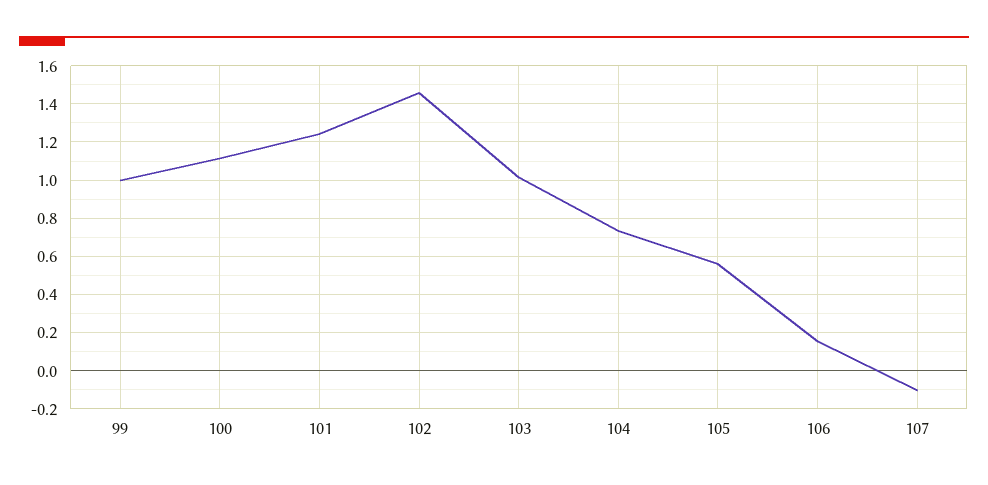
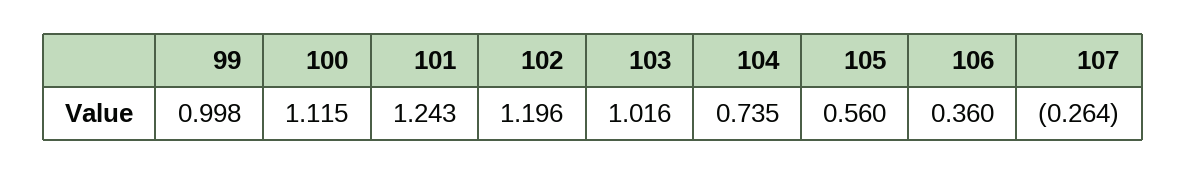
  {
    "99": 0.998,
    "100": 1.115,
    "101": 1.243,
-   "102": 1.45,
+   "102": 1.196,
    "103": 1.016,
    "104": 0.735,
    "105": 0.56,
-   "106": 0.15,
+   "106": 0.36,
-   "107": -0.1
+   "107": -0.264
  }

